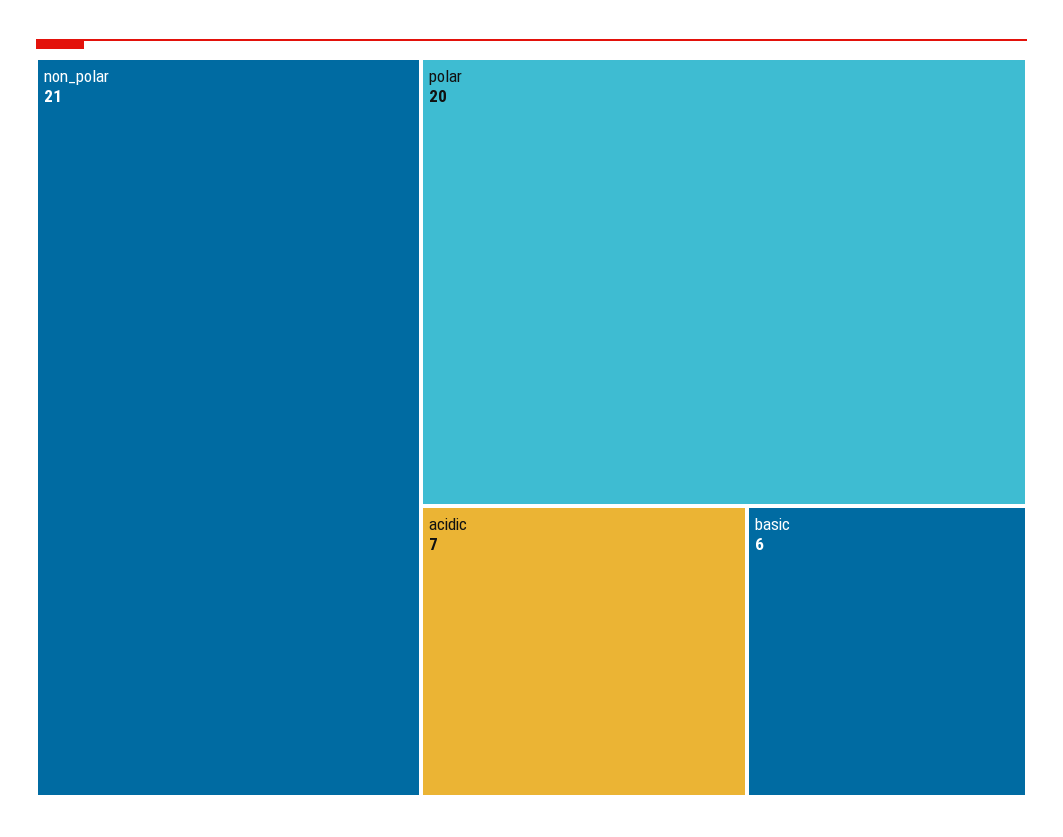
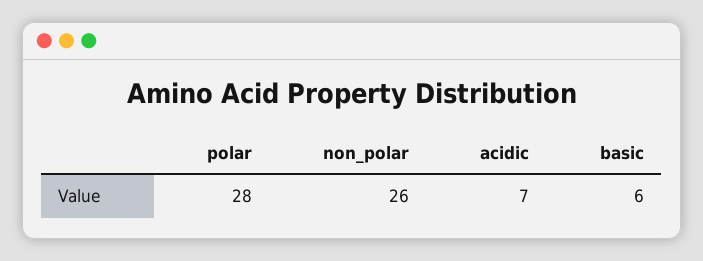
  {
-   "non_polar": 21,
+   "non_polar": 26,
-   "polar": 20,
+   "polar": 28,
    "acidic": 7,
    "basic": 6
  }

